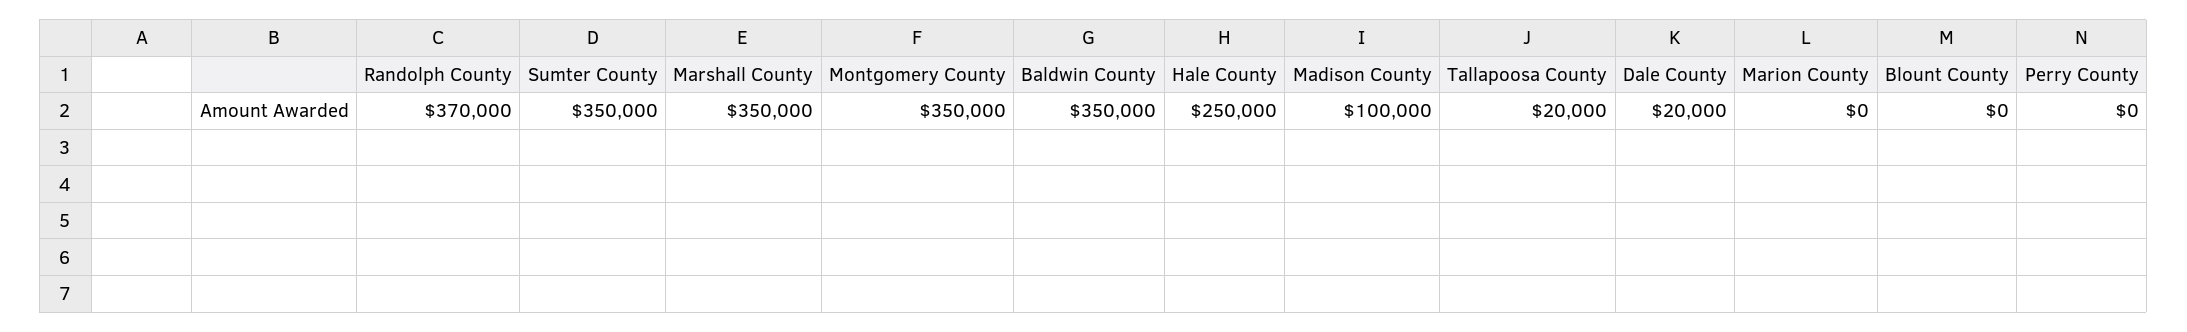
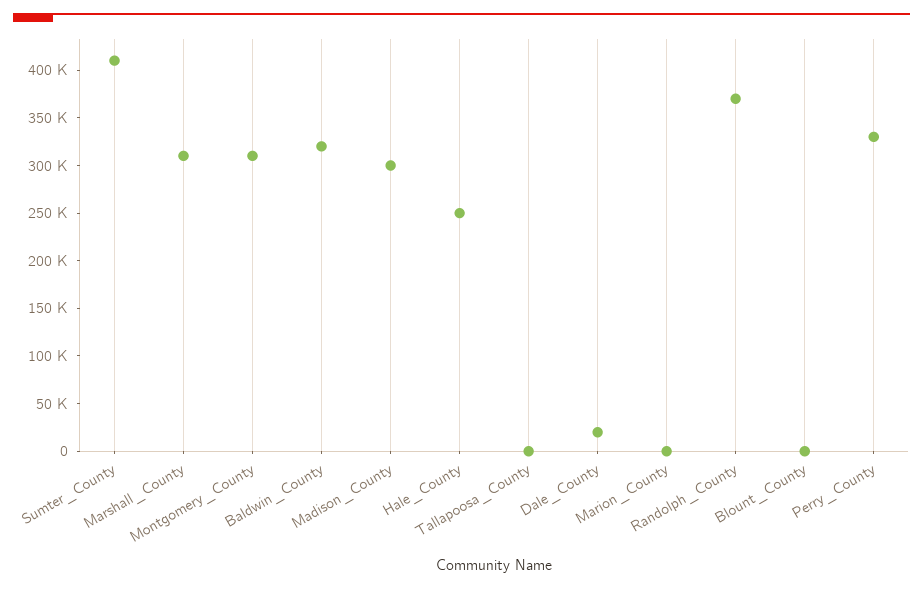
  {
    "Randolph County": 370000,
-   "Sumter County": 350000,
+   "Sumter County": 410000,
-   "Marshall County": 350000,
+   "Marshall County": 310000,
-   "Montgomery County": 350000,
+   "Montgomery County": 310000,
-   "Baldwin County": 350000,
+   "Baldwin County": 320000,
    "Hale County": 250000,
-   "Madison County": 100000,
+   "Madison County": 300000,
-   "Tallapoosa County": 20000,
+   "Tallapoosa County": 0,
    "Dale County": 20000,
    "Marion County": 0,
    "Blount County": 0,
-   "Perry County": 0
+   "Perry County": 330000
  }

